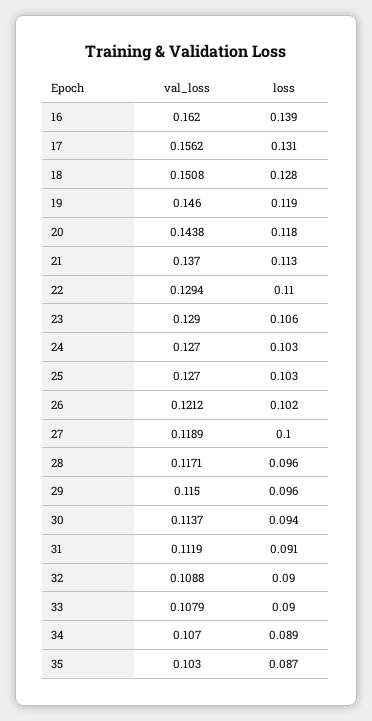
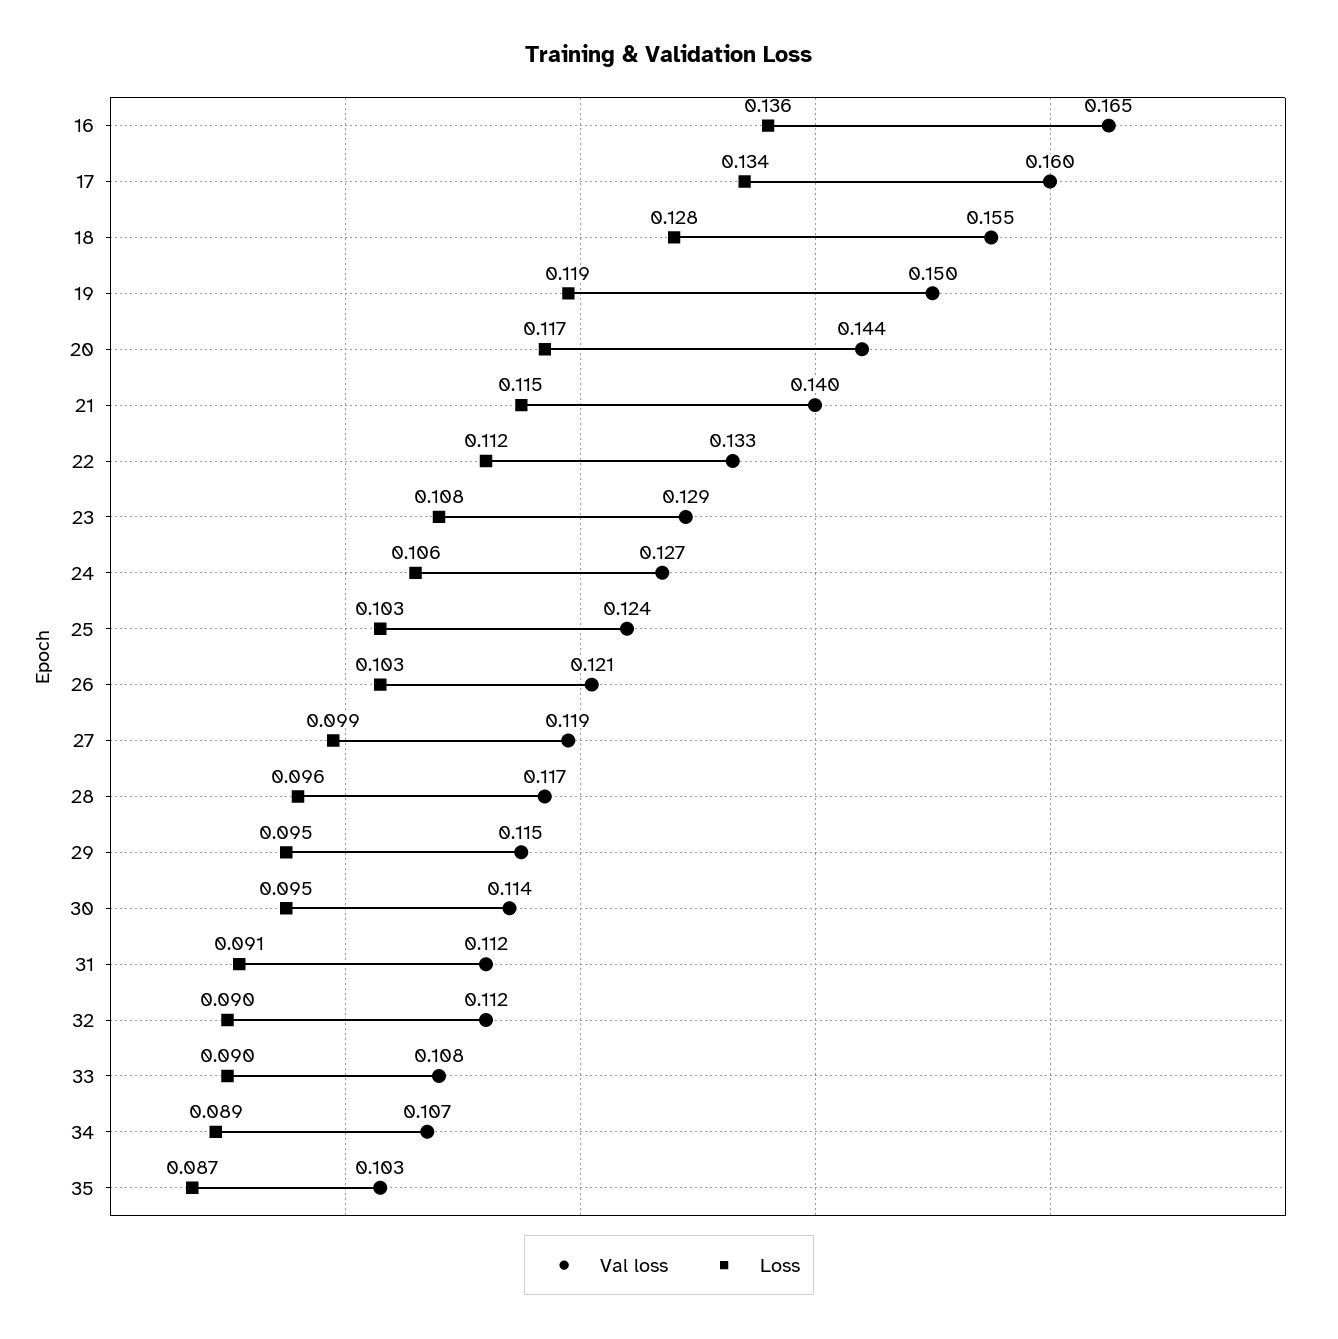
  {
    "val_loss": {
-     "16": 0.162,
+     "16": 0.165,
-     "17": 0.1562,
+     "17": 0.16,
-     "18": 0.1508,
+     "18": 0.155,
-     "19": 0.146,
+     "19": 0.15,
      "20": 0.1438,
-     "21": 0.137,
+     "21": 0.14,
-     "22": 0.1294,
+     "22": 0.133,
      "23": 0.129,
      "24": 0.127,
-     "25": 0.127,
+     "25": 0.124,
      "26": 0.1212,
      "27": 0.1189,
      "28": 0.1171,
      "29": 0.115,
      "30": 0.1137,
      "31": 0.1119,
-     "32": 0.1088,
+     "32": 0.112,
      "33": 0.1079,
      "34": 0.107,
      "35": 0.103
    },
    "loss": {
-     "16": 0.139,
+     "16": 0.136,
-     "17": 0.131,
+     "17": 0.134,
      "18": 0.128,
      "19": 0.119,
-     "20": 0.118,
+     "20": 0.117,
-     "21": 0.113,
+     "21": 0.115,
-     "22": 0.11,
+     "22": 0.112,
-     "23": 0.106,
+     "23": 0.108,
-     "24": 0.103,
+     "24": 0.106,
      "25": 0.103,
-     "26": 0.102,
+     "26": 0.103,
-     "27": 0.1,
+     "27": 0.099,
      "28": 0.096,
-     "29": 0.096,
+     "29": 0.095,
-     "30": 0.094,
+     "30": 0.095,
      "31": 0.091,
      "32": 0.09,
      "33": 0.09,
      "34": 0.089,
      "35": 0.087
    }
  }

